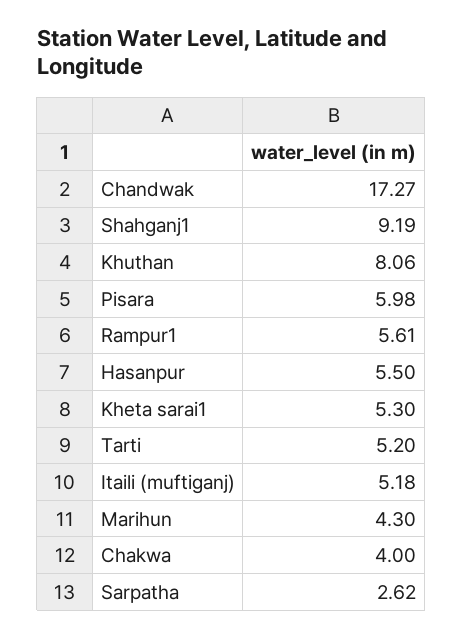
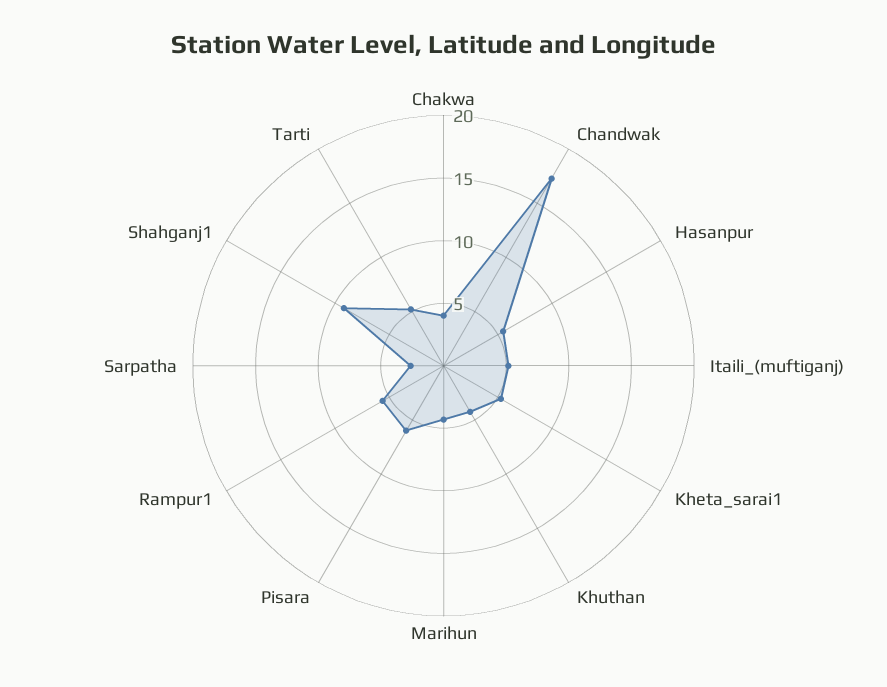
  {
    "Chandwak": 17.27,
    "Shahganj1": 9.19,
-   "Khuthan": 8.06,
+   "Khuthan": 4,
    "Pisara": 5.98,
    "Rampur1": 5.61,
    "Hasanpur": 5.5,
    "Kheta sarai1": 5.3,
    "Tarti": 5.2,
    "Itaili (muftiganj)": 5.18,
    "Marihun": 4.3,
    "Chakwa": 4,
    "Sarpatha": 2.62
  }

